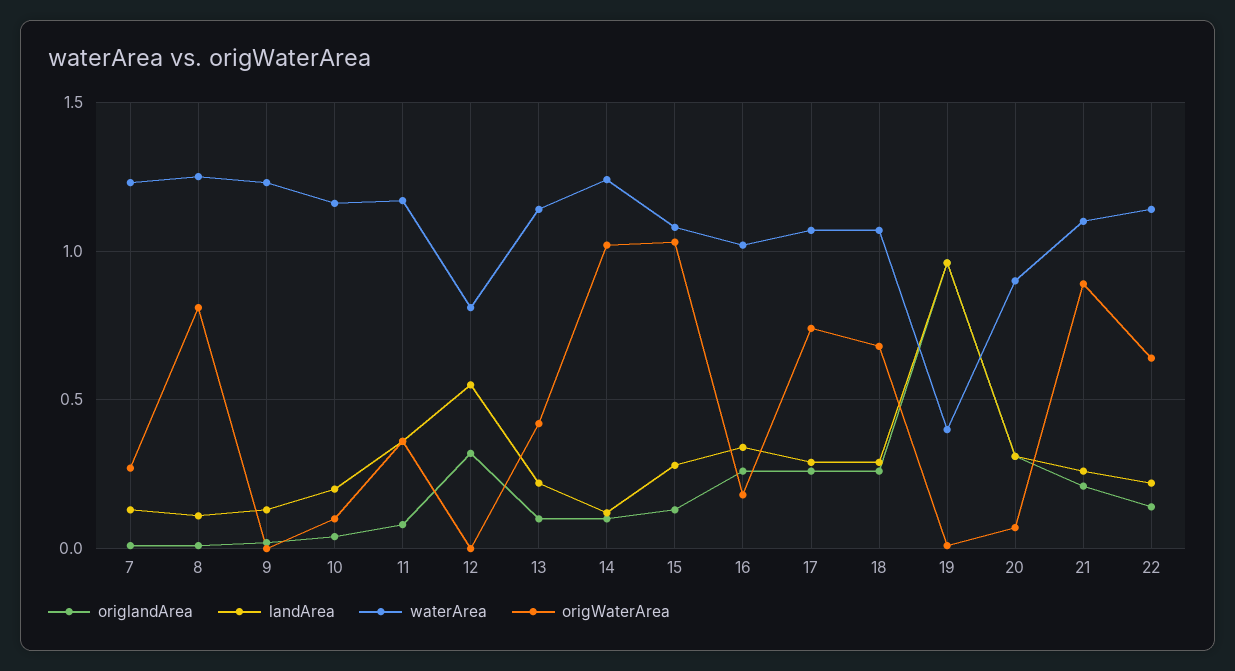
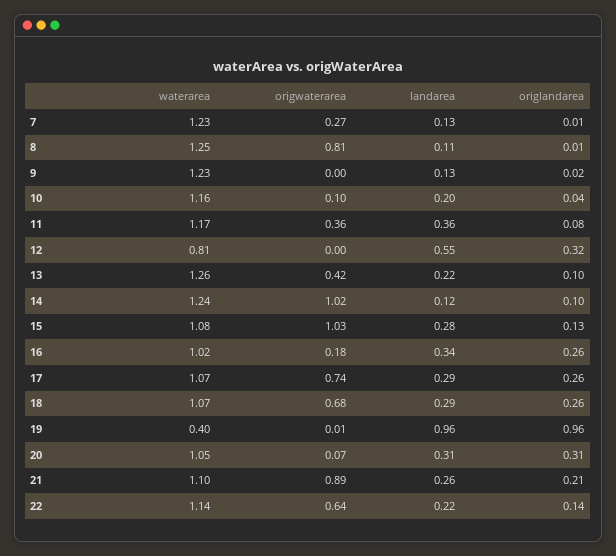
  {
    "origlandArea": {
      "7": 0.01,
      "8": 0.01,
      "9": 0.02,
      "10": 0.04,
      "11": 0.08,
      "12": 0.32,
      "13": 0.1,
      "14": 0.1,
      "15": 0.13,
      "16": 0.26,
      "17": 0.26,
      "18": 0.26,
      "19": 0.96,
      "20": 0.31,
      "21": 0.21,
      "22": 0.14
    },
    "landArea": {
      "7": 0.13,
      "8": 0.11,
      "9": 0.13,
      "10": 0.2,
      "11": 0.36,
      "12": 0.55,
      "13": 0.22,
      "14": 0.12,
      "15": 0.28,
      "16": 0.34,
      "17": 0.29,
      "18": 0.29,
      "19": 0.96,
      "20": 0.31,
      "21": 0.26,
      "22": 0.22
    },
    "waterArea": {
      "7": 1.23,
      "8": 1.25,
      "9": 1.23,
      "10": 1.16,
      "11": 1.17,
      "12": 0.81,
-     "13": 1.15,
+     "13": 1.26,
      "14": 1.24,
      "15": 1.08,
      "16": 1.02,
      "17": 1.07,
      "18": 1.07,
      "19": 0.4,
-     "20": 0.9,
+     "20": 1.05,
      "21": 1.1,
      "22": 1.14
    },
    "origWaterArea": {
      "7": 0.27,
      "8": 0.81,
      "9": 0,
      "10": 0.1,
      "11": 0.36,
      "12": 0,
      "13": 0.42,
      "14": 1.02,
      "15": 1.03,
      "16": 0.18,
      "17": 0.74,
      "18": 0.68,
      "19": 0.01,
      "20": 0.07,
      "21": 0.89,
      "22": 0.64
    }
  }

